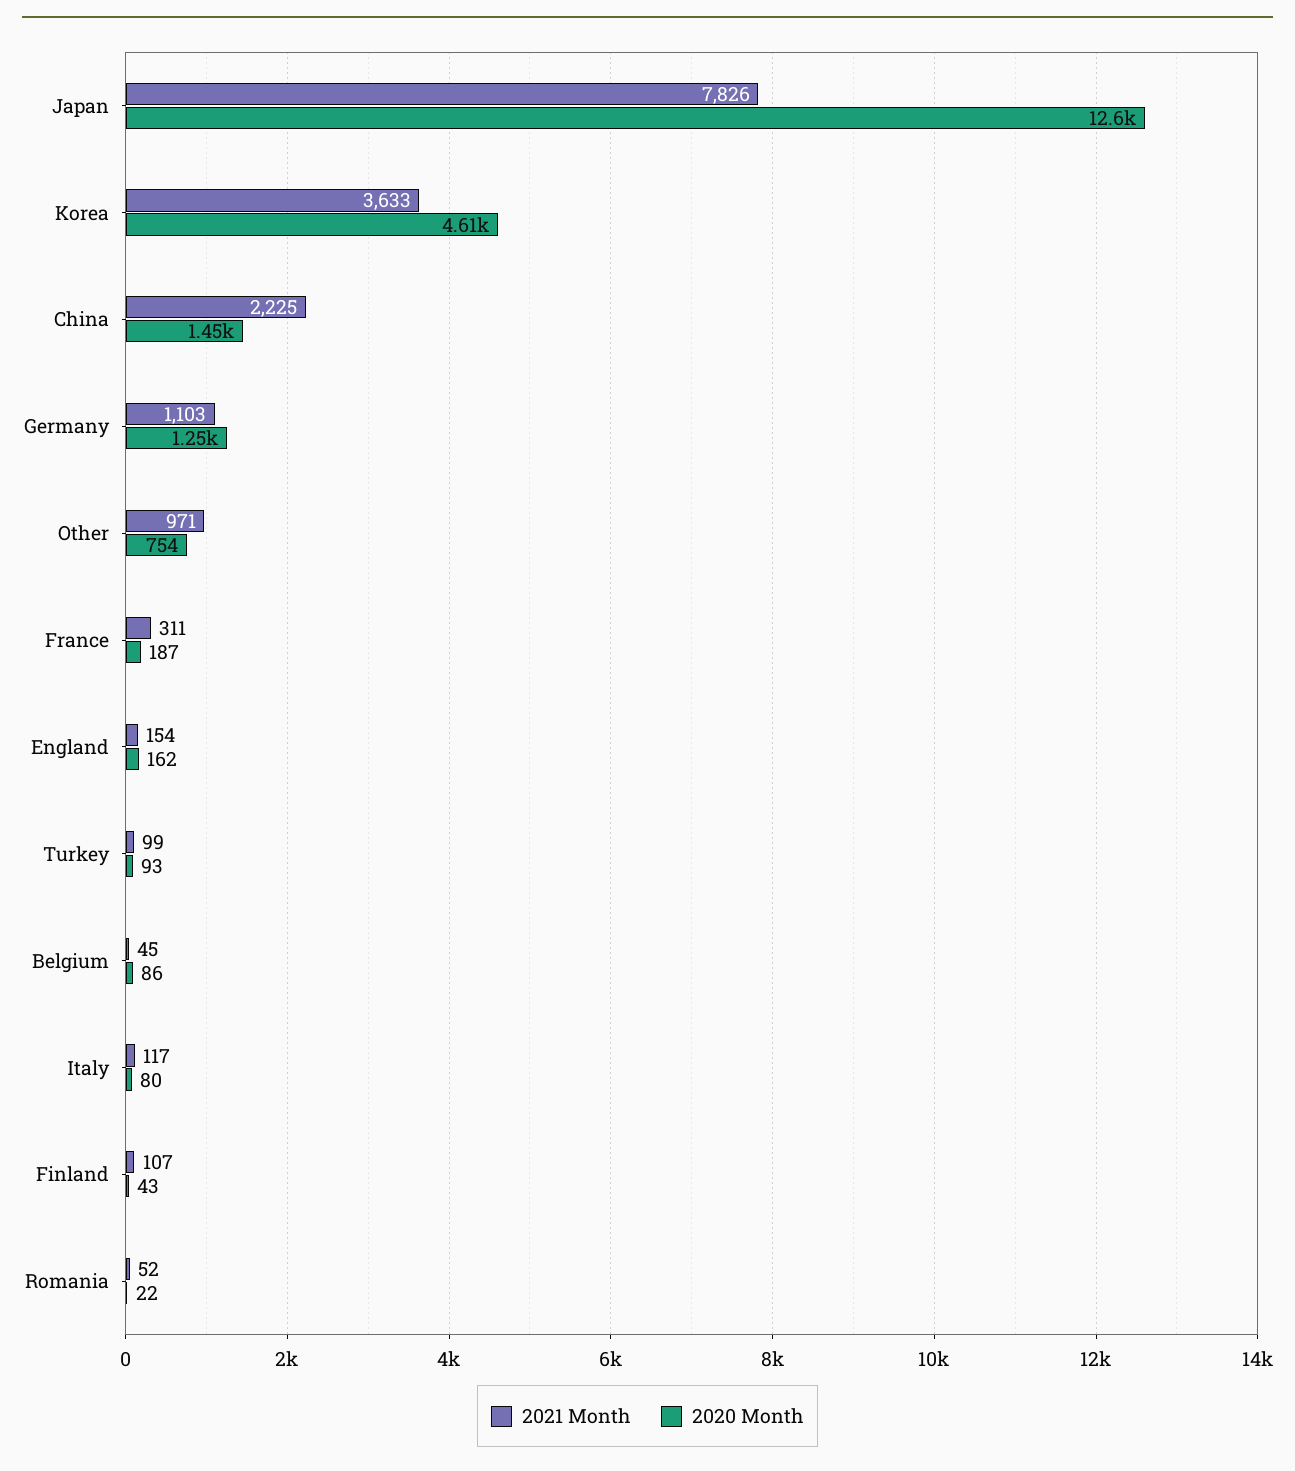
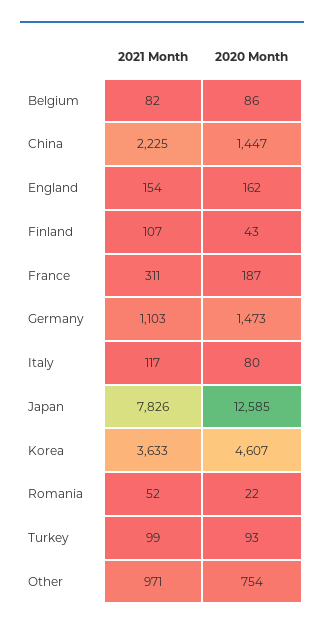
  {
    "2021 Month": {
      "Japan": 7826,
      "Korea": 3633,
      "China": 2225,
      "Germany": 1103,
      "Other": 971,
      "France": 311,
      "England": 154,
      "Turkey": 99,
-     "Belgium": 45,
+     "Belgium": 82,
      "Italy": 117,
      "Finland": 107,
      "Romania": 52
    },
    "2020 Month": {
      "Japan": 12585,
      "Korea": 4607,
      "China": 1447,
-     "Germany": 1250,
+     "Germany": 1473,
      "Other": 754,
      "France": 187,
      "England": 162,
      "Turkey": 93,
      "Belgium": 86,
      "Italy": 80,
      "Finland": 43,
      "Romania": 22
    }
  }

